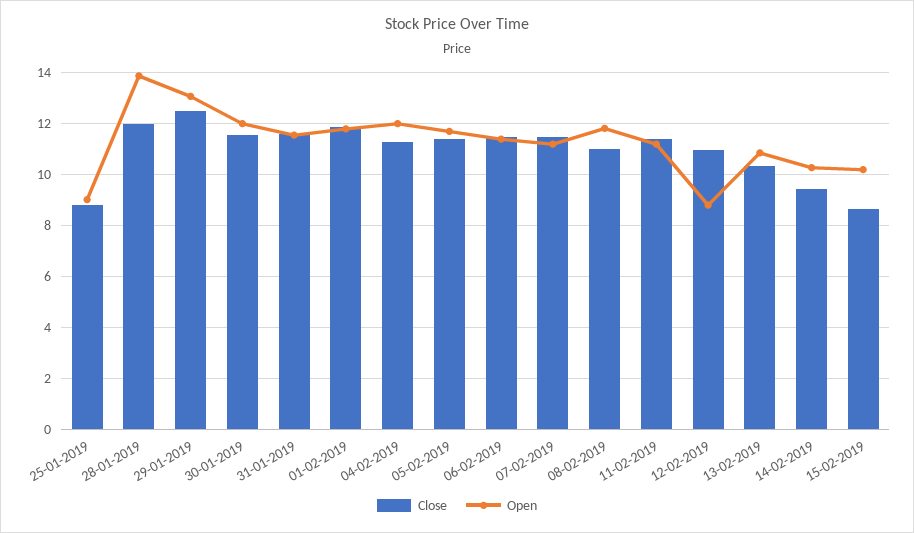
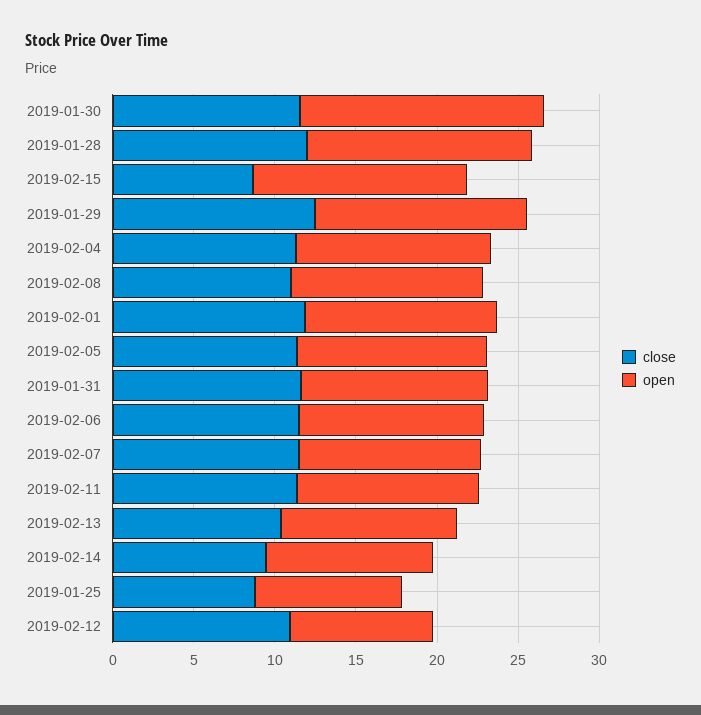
  {
    "Close": {
      "25-01-2019": 8.75,
      "28-01-2019": 12,
      "29-01-2019": 12.5,
      "30-01-2019": 11.5,
      "31-01-2019": 11.5,
      "01-02-2019": 11.75,
      "04-02-2019": 11.25,
      "05-02-2019": 11.5,
      "06-02-2019": 11.5,
      "07-02-2019": 11.5,
      "08-02-2019": 11,
      "11-02-2019": 11.5,
      "12-02-2019": 11,
      "13-02-2019": 10.25,
      "14-02-2019": 9.5,
      "15-02-2019": 8.75
    },
    "Open": {
      "25-01-2019": 9,
      "28-01-2019": 14,
      "29-01-2019": 13,
-     "30-01-2019": 12,
+     "30-01-2019": 15,
      "31-01-2019": 11.5,
      "01-02-2019": 11.75,
      "04-02-2019": 12,
      "05-02-2019": 11.75,
      "06-02-2019": 11.5,
      "07-02-2019": 11.25,
      "08-02-2019": 11.75,
      "11-02-2019": 11.25,
      "12-02-2019": 8.75,
      "13-02-2019": 10.75,
      "14-02-2019": 10.25,
-     "15-02-2019": 10.25
+     "15-02-2019": 13
    }
  }

